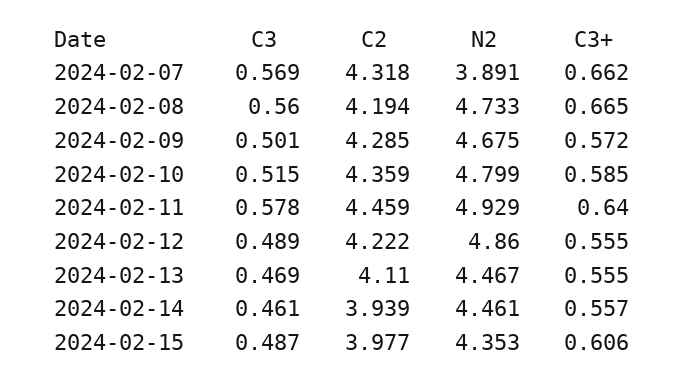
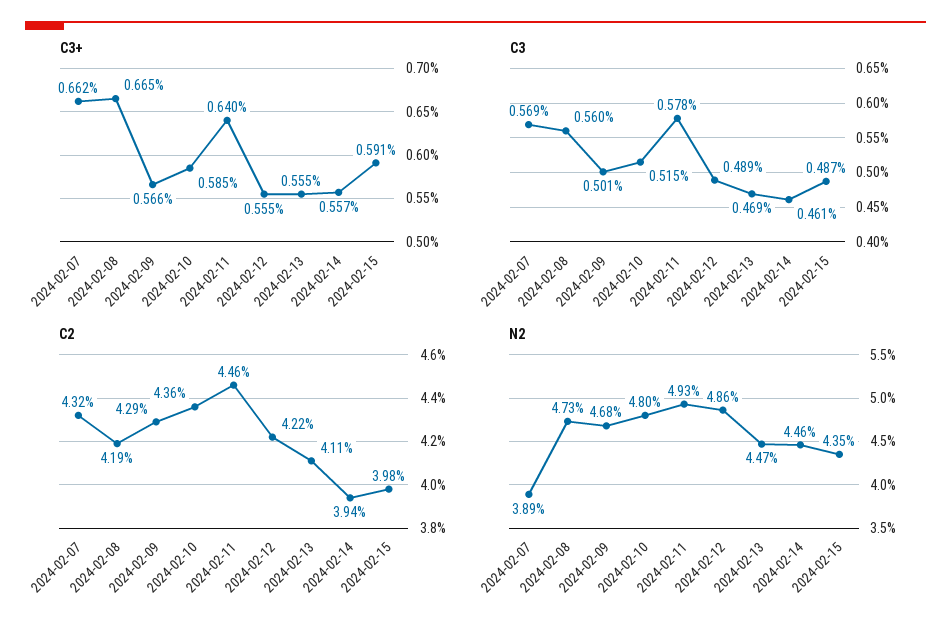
  {
    "C3": {
      "2024-02-07": 0.569,
      "2024-02-08": 0.56,
      "2024-02-09": 0.501,
      "2024-02-10": 0.515,
      "2024-02-11": 0.578,
      "2024-02-12": 0.489,
      "2024-02-13": 0.469,
      "2024-02-14": 0.461,
      "2024-02-15": 0.487
    },
    "C2": {
      "2024-02-07": 4.318,
      "2024-02-08": 4.194,
      "2024-02-09": 4.285,
      "2024-02-10": 4.359,
      "2024-02-11": 4.459,
      "2024-02-12": 4.222,
      "2024-02-13": 4.11,
      "2024-02-14": 3.939,
      "2024-02-15": 3.977
    },
    "N2": {
      "2024-02-07": 3.891,
      "2024-02-08": 4.733,
      "2024-02-09": 4.675,
      "2024-02-10": 4.799,
      "2024-02-11": 4.929,
      "2024-02-12": 4.86,
      "2024-02-13": 4.467,
      "2024-02-14": 4.461,
      "2024-02-15": 4.353
    },
    "C3+": {
      "2024-02-07": 0.662,
      "2024-02-08": 0.665,
-     "2024-02-09": 0.572,
+     "2024-02-09": 0.566,
      "2024-02-10": 0.585,
      "2024-02-11": 0.64,
      "2024-02-12": 0.555,
      "2024-02-13": 0.555,
      "2024-02-14": 0.557,
-     "2024-02-15": 0.606
+     "2024-02-15": 0.591
    }
  }

